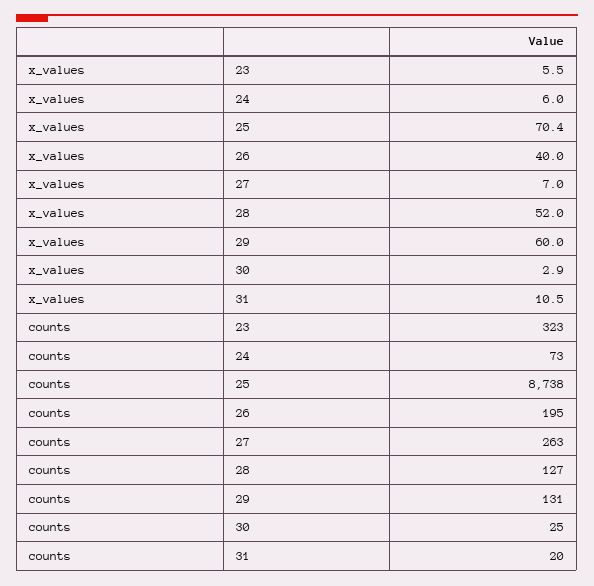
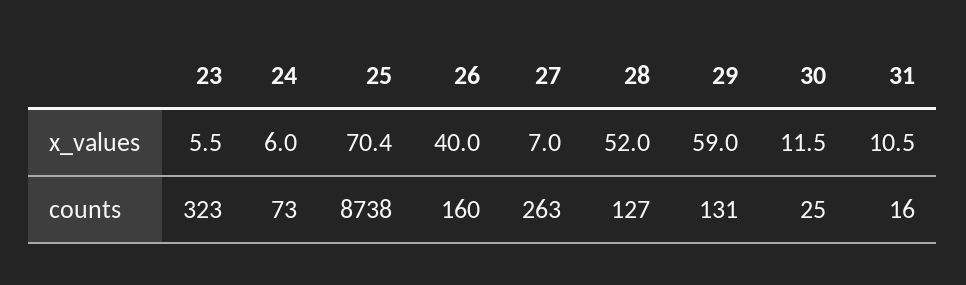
  {
    "x_values": {
      "23": 5.5,
      "24": 6,
      "25": 70.4,
      "26": 40,
      "27": 7,
      "28": 52,
-     "29": 60,
+     "29": 59,
-     "30": 2.9,
+     "30": 11.5,
      "31": 10.5
    },
    "counts": {
      "23": 323,
      "24": 73,
      "25": 8738,
-     "26": 195,
+     "26": 160,
      "27": 263,
      "28": 127,
      "29": 131,
      "30": 25,
-     "31": 20
+     "31": 16
    }
  }

